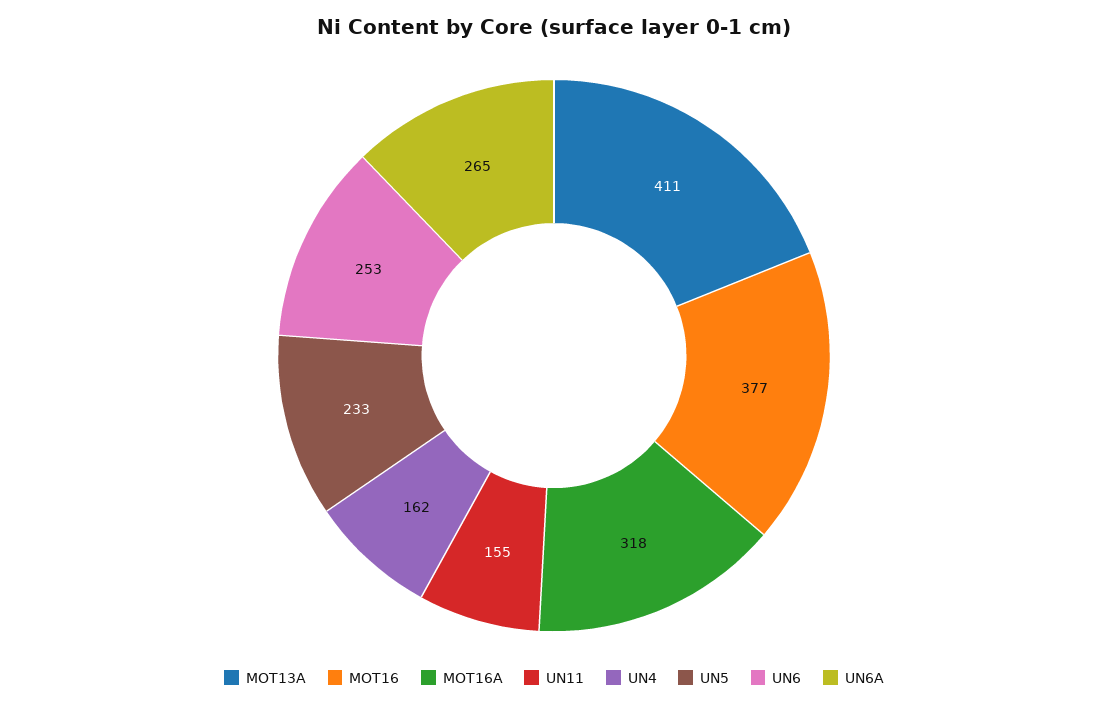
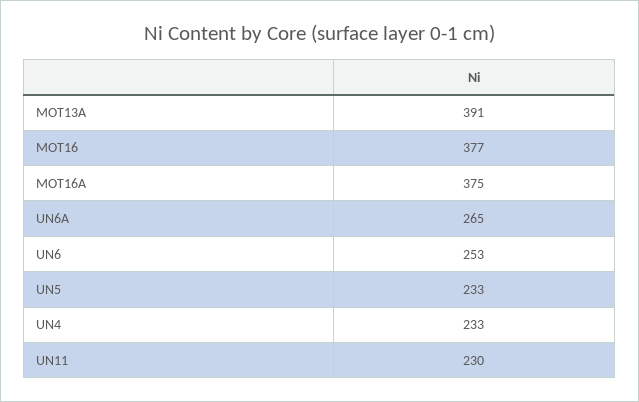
  {
-   "MOT13A": 411,
+   "MOT13A": 391,
    "MOT16": 377,
-   "MOT16A": 318,
+   "MOT16A": 375,
-   "UN11": 155,
+   "UN11": 230,
-   "UN4": 162,
+   "UN4": 233,
    "UN5": 233,
    "UN6": 253,
    "UN6A": 265
  }

